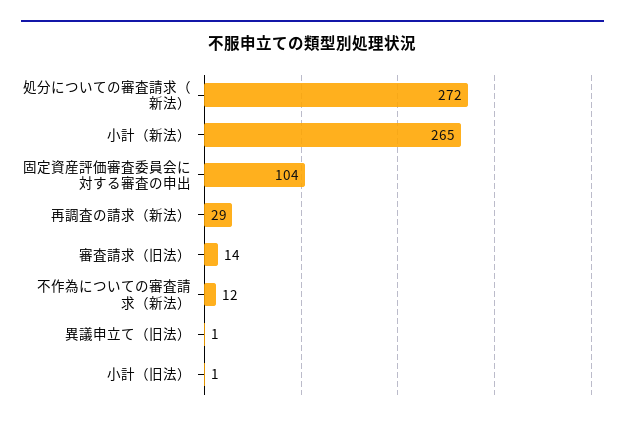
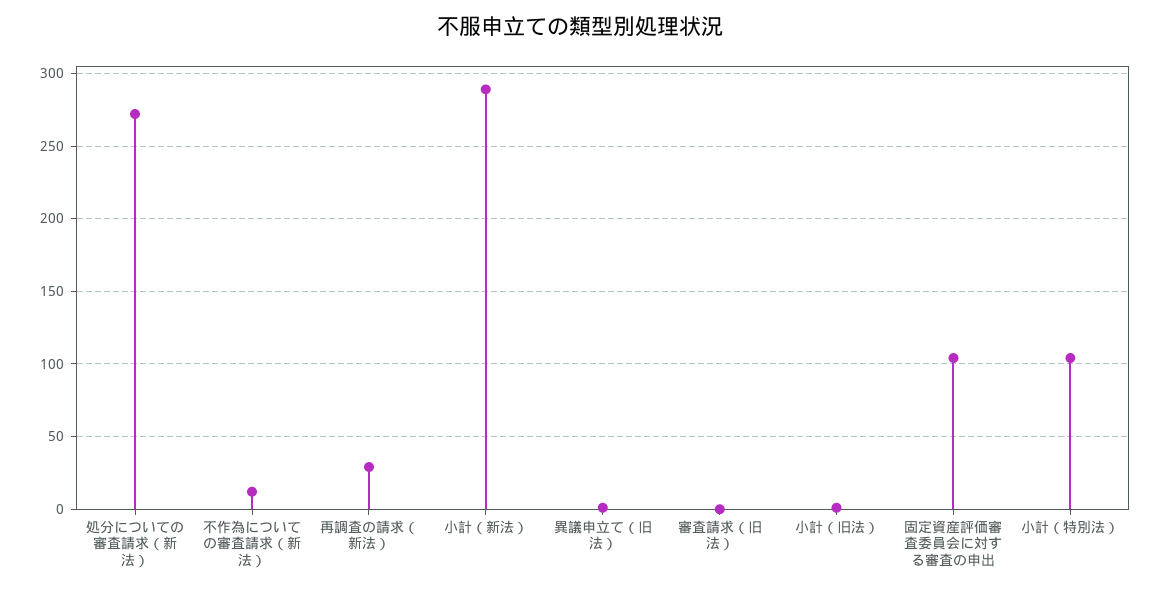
  {
    "処分についての審査請求（新法）": 272,
-   "小計（新法）": 265,
+   "小計（新法）": 290,
    "固定資産評価審査委員会に対する審査の申出": 104,
    "再調査の請求（新法）": 29,
-   "審査請求（旧法）": 14,
+   "審査請求（旧法）": 0,
    "不作為についての審査請求（新法）": 12,
    "異議申立て（旧法）": 1,
-   "小計（旧法）": 1
+   "小計（旧法）": 1,
+   "小計（特別法）": 105
  }

